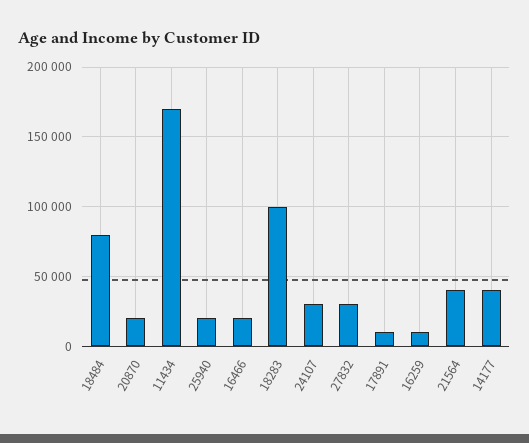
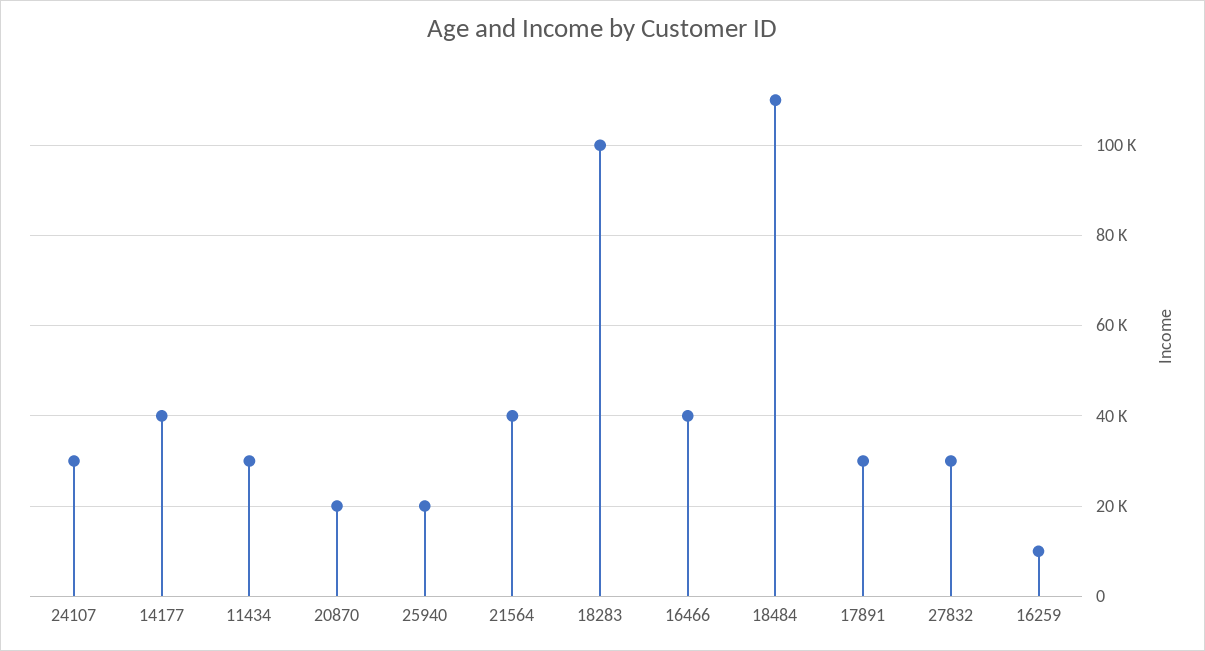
  {
-   "18484": 80000,
+   "18484": 110000,
    "20870": 20000,
-   "11434": 170000,
+   "11434": 30000,
    "25940": 20000,
-   "16466": 20000,
+   "16466": 40000,
    "18283": 100000,
    "24107": 30000,
    "27832": 30000,
-   "17891": 10000,
+   "17891": 30000,
    "16259": 10000,
    "21564": 40000,
    "14177": 40000
  }

